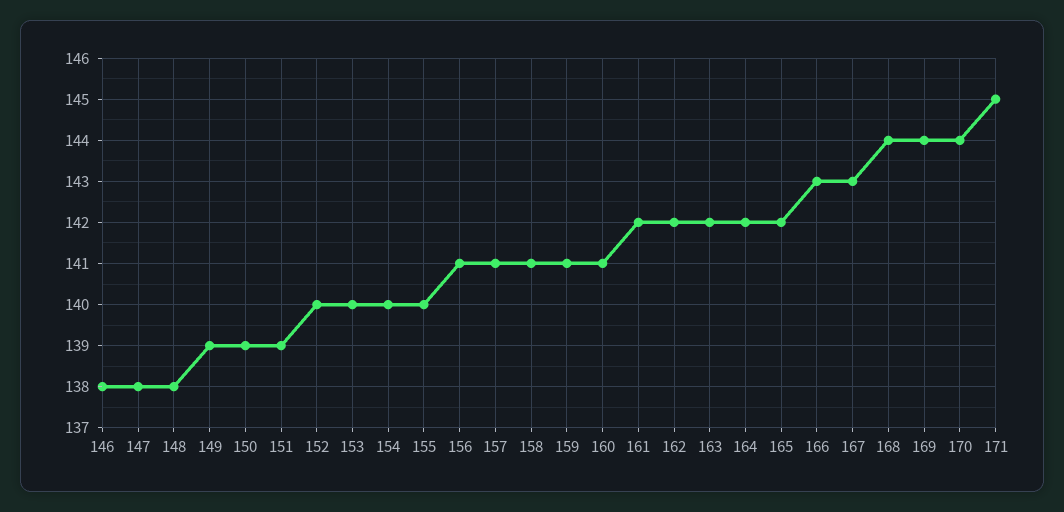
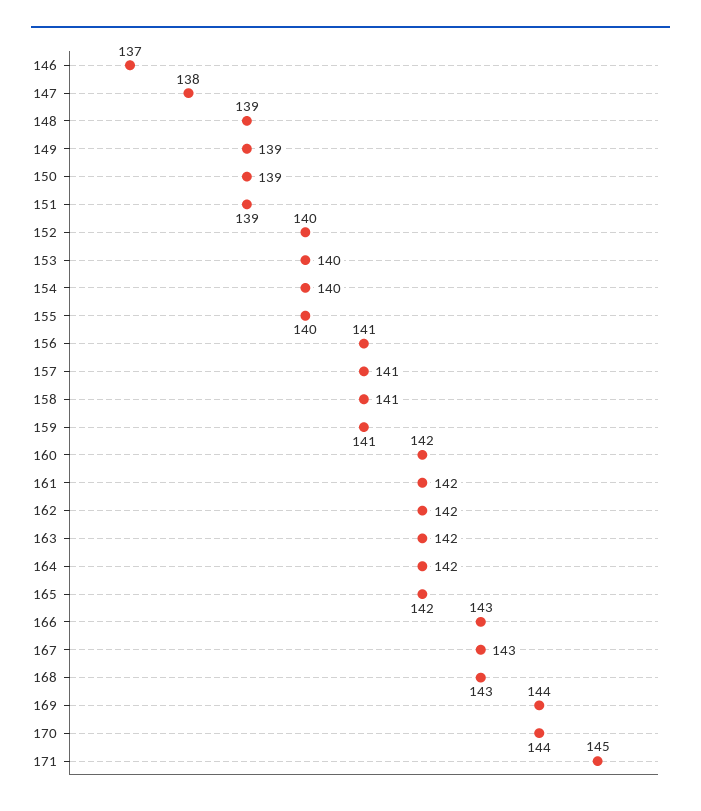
  {
-   "146": 138,
+   "146": 137,
    "147": 138,
-   "148": 138,
+   "148": 139,
    "149": 139,
    "150": 139,
    "151": 139,
    "152": 140,
    "153": 140,
    "154": 140,
    "155": 140,
    "156": 141,
    "157": 141,
    "158": 141,
    "159": 141,
-   "160": 141,
+   "160": 142,
    "161": 142,
    "162": 142,
    "163": 142,
    "164": 142,
    "165": 142,
    "166": 143,
    "167": 143,
-   "168": 144,
+   "168": 143,
    "169": 144,
    "170": 144,
    "171": 145
  }

